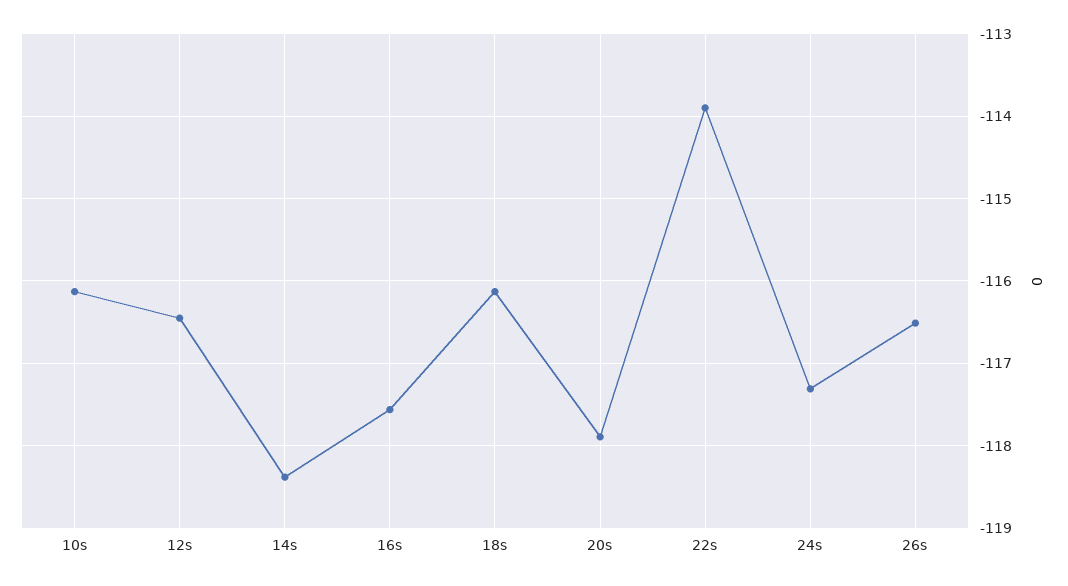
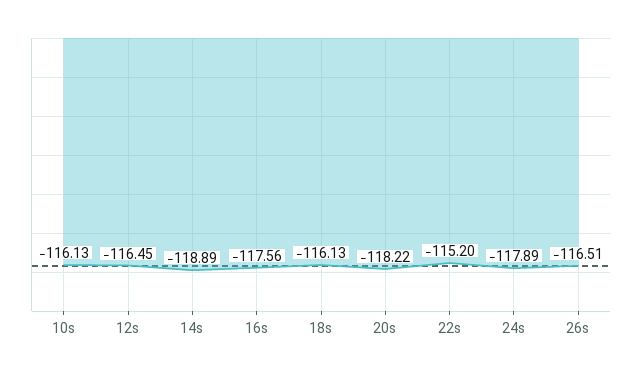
  {
    "10s": -116.13,
    "12s": -116.45,
-   "14s": -118.4,
+   "14s": -118.89,
    "16s": -117.56,
    "18s": -116.13,
-   "20s": -117.9,
+   "20s": -118.22,
-   "22s": -113.9,
+   "22s": -115.2,
-   "24s": -117.3,
+   "24s": -117.89,
    "26s": -116.51
  }

